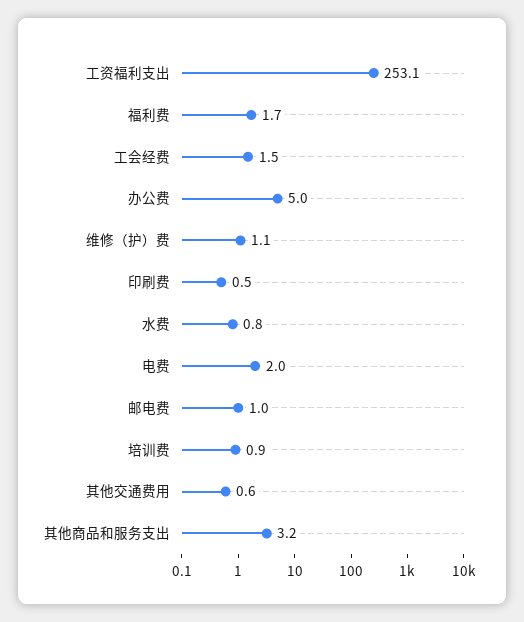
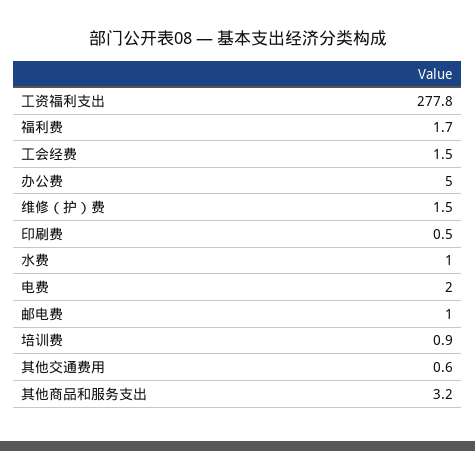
  {
-   "工资福利支出": 253.1,
+   "工资福利支出": 277.8,
    "福利费": 1.7,
    "工会经费": 1.5,
    "办公费": 5,
-   "维修（护）费": 1.1,
+   "维修（护）费": 1.5,
    "印刷费": 0.5,
-   "水费": 0.8,
+   "水费": 1,
    "电费": 2,
    "邮电费": 1,
    "培训费": 0.9,
    "其他交通费用": 0.6,
    "其他商品和服务支出": 3.2
  }

